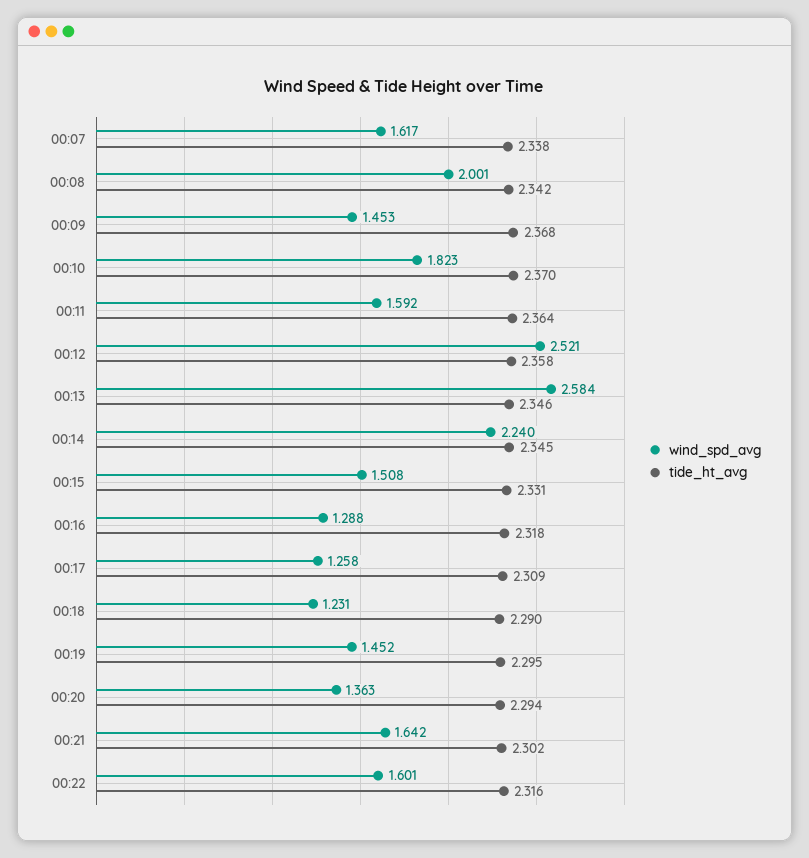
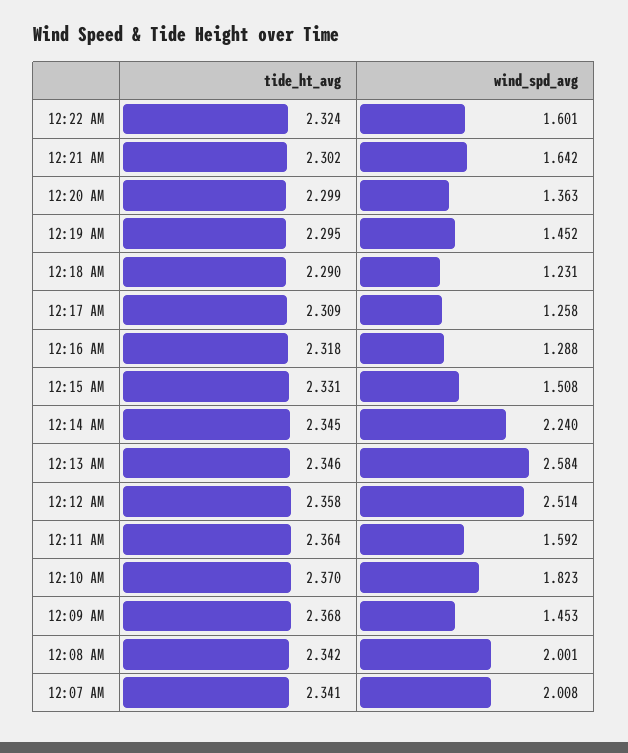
  {
    "wind_spd_avg": {
-     "00:07": 1.617,
+     "00:07": 2.008,
      "00:08": 2.001,
      "00:09": 1.453,
      "00:10": 1.823,
      "00:11": 1.592,
-     "00:12": 2.521,
+     "00:12": 2.514,
      "00:13": 2.584,
      "00:14": 2.24,
      "00:15": 1.508,
      "00:16": 1.288,
      "00:17": 1.258,
      "00:18": 1.231,
      "00:19": 1.452,
      "00:20": 1.363,
      "00:21": 1.642,
      "00:22": 1.601
    },
    "tide_ht_avg": {
-     "00:07": 2.338,
+     "00:07": 2.341,
      "00:08": 2.342,
      "00:09": 2.368,
      "00:10": 2.37,
      "00:11": 2.364,
      "00:12": 2.358,
      "00:13": 2.346,
      "00:14": 2.345,
      "00:15": 2.331,
      "00:16": 2.318,
      "00:17": 2.309,
      "00:18": 2.29,
      "00:19": 2.295,
-     "00:20": 2.294,
+     "00:20": 2.299,
      "00:21": 2.302,
-     "00:22": 2.316
+     "00:22": 2.324
    }
  }

